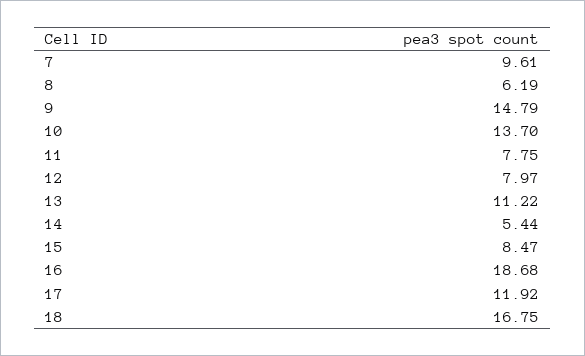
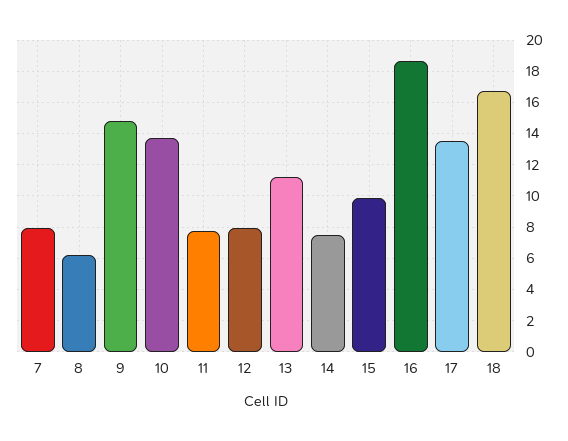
  {
-   "7": 9.61,
+   "7": 8,
    "8": 6.19,
    "9": 14.79,
    "10": 13.7,
    "11": 7.75,
    "12": 7.97,
    "13": 11.22,
-   "14": 5.44,
+   "14": 7.5,
-   "15": 8.47,
+   "15": 10,
    "16": 18.68,
-   "17": 11.92,
+   "17": 13.5,
    "18": 16.75
  }

